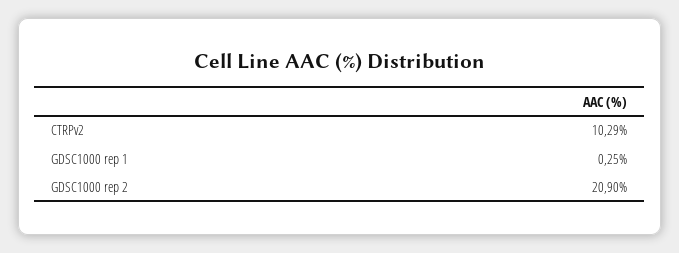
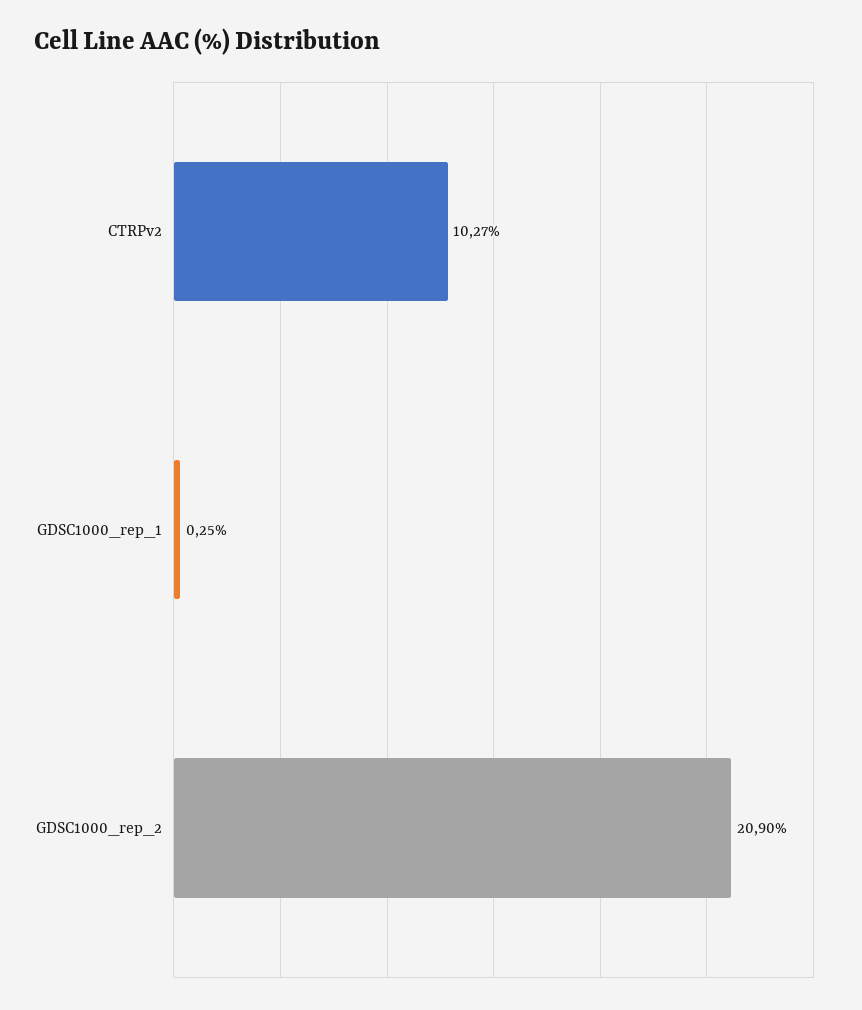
  {
-   "CTRPv2": 10.29,
+   "CTRPv2": 10.27,
    "GDSC1000 rep 1": 0.25,
    "GDSC1000 rep 2": 20.9
  }

